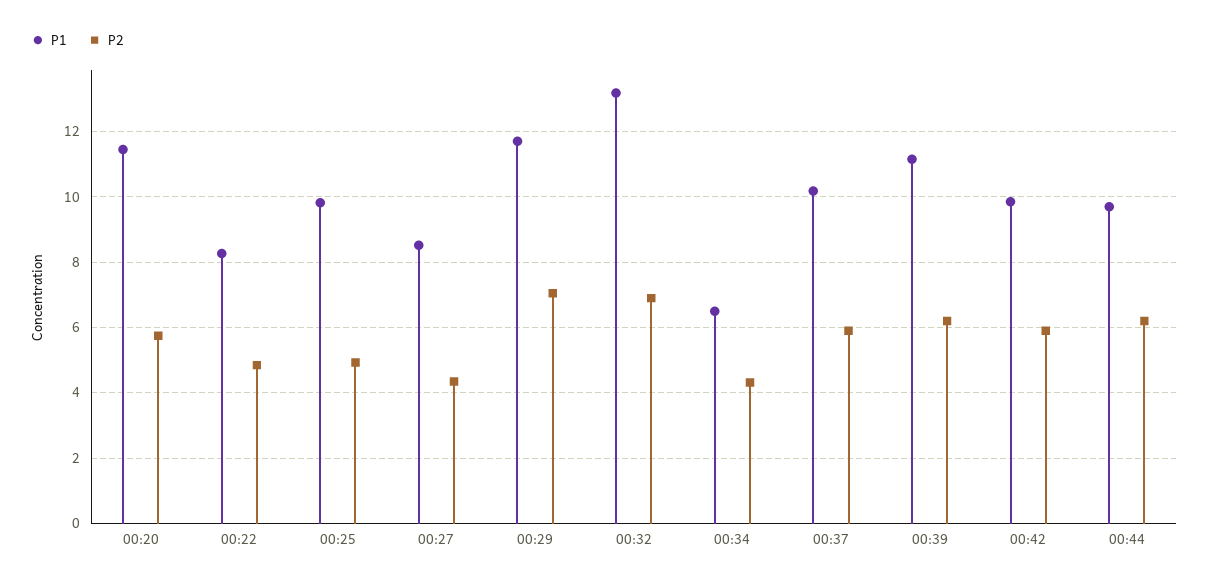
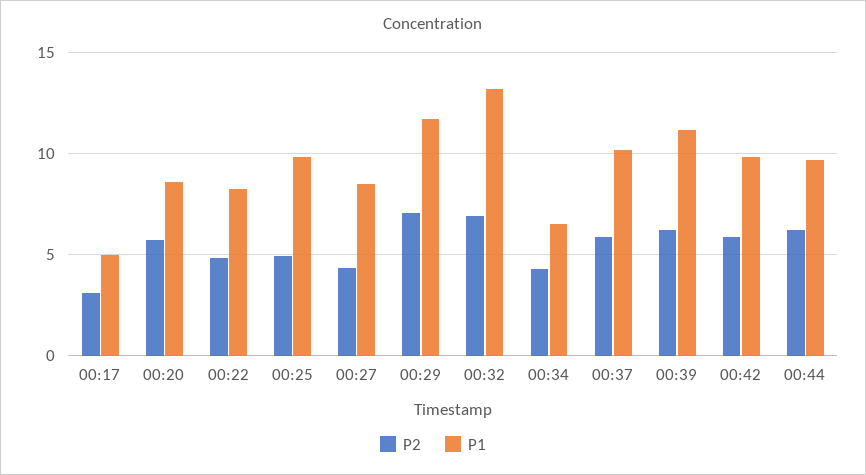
  {
    "P1": {
-     "00:20": 11.4,
+     "00:20": 8.5,
      "00:22": 8.2,
      "00:25": 9.8,
      "00:27": 8.6,
      "00:29": 11.8,
      "00:32": 13.2,
      "00:34": 6.6,
      "00:37": 10.2,
      "00:39": 11.2,
      "00:42": 9.8,
-     "00:44": 9.8
+     "00:44": 9.8,
+     "00:17": 5
    },
    "P2": {
      "00:20": 5.8,
      "00:22": 4.8,
      "00:25": 5,
      "00:27": 4.4,
      "00:29": 7,
      "00:32": 7,
      "00:34": 4.4,
      "00:37": 6,
      "00:39": 6.2,
      "00:42": 6,
-     "00:44": 6.2
+     "00:44": 6.2,
+     "00:17": 3
    }
  }

